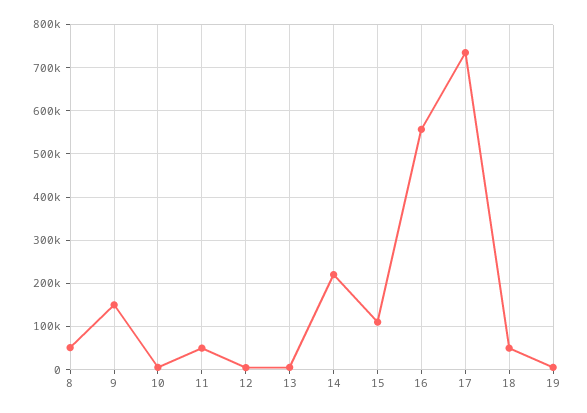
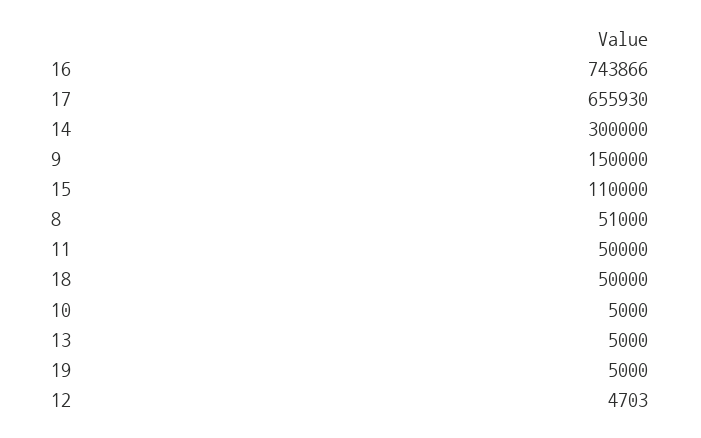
  {
    "8": 51000,
    "9": 150000,
    "10": 5000,
    "11": 50000,
    "12": 4703,
    "13": 5000,
-   "14": 220000,
+   "14": 300000,
    "15": 110000,
-   "16": 560000,
+   "16": 743866,
-   "17": 740000,
+   "17": 655930,
    "18": 50000,
    "19": 5000
  }

